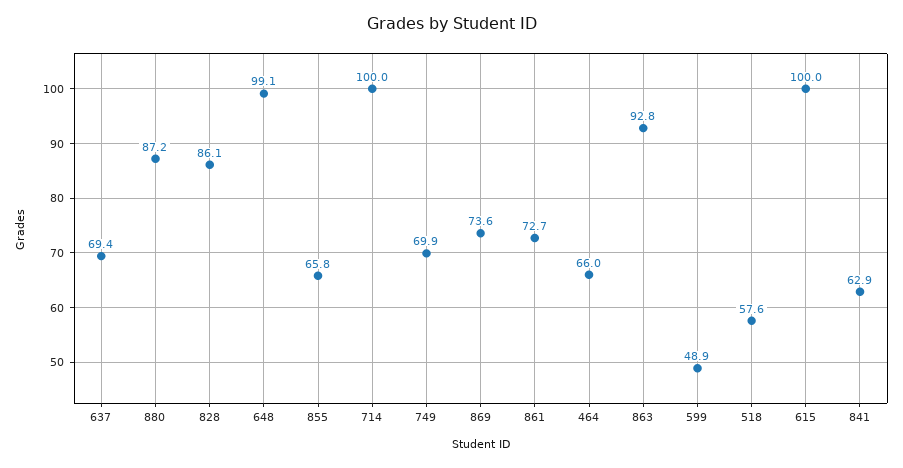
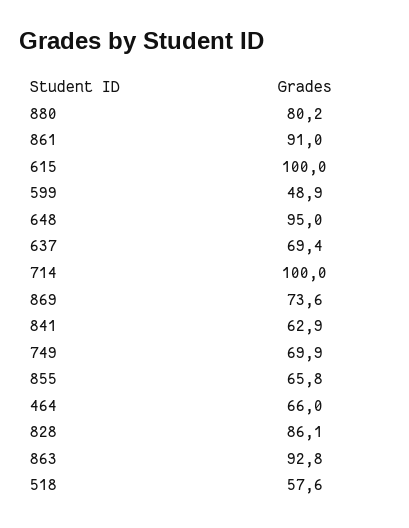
  {
    "637": 69.4,
-   "880": 87.2,
+   "880": 80.2,
    "828": 86.1,
-   "648": 99.1,
+   "648": 95,
    "855": 65.8,
    "714": 100,
    "749": 69.9,
    "869": 73.6,
-   "861": 72.7,
+   "861": 91,
    "464": 66,
    "863": 92.8,
    "599": 48.9,
    "518": 57.6,
    "615": 100,
    "841": 62.9
  }

